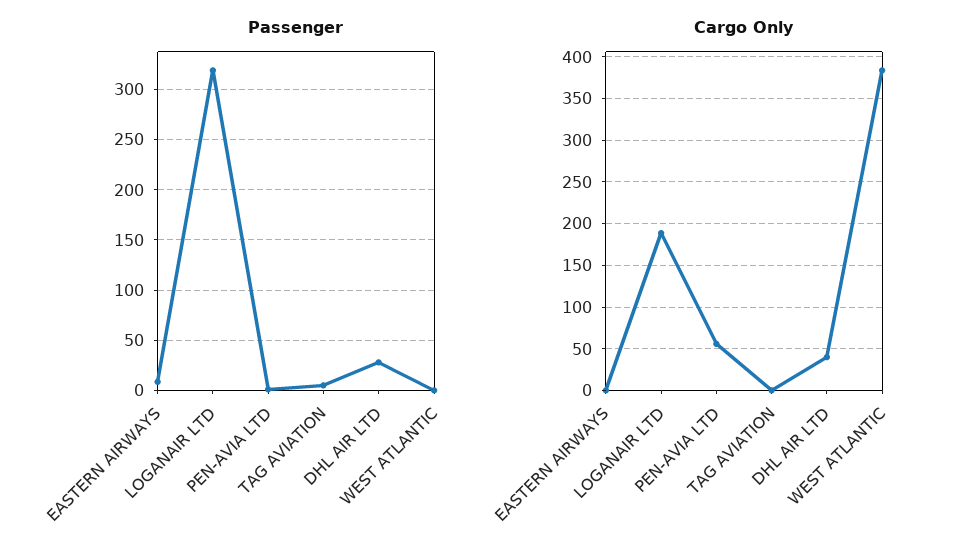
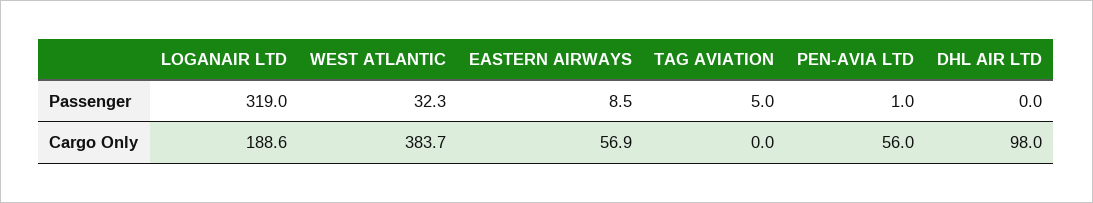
  {
    "Passenger": {
      "EASTERN AIRWAYS": 8.5,
      "LOGANAIR LTD": 319,
      "PEN-AVIA LTD": 1,
      "TAG AVIATION": 5,
-     "DHL AIR LTD": 30,
+     "DHL AIR LTD": 0,
-     "WEST ATLANTIC": 0
+     "WEST ATLANTIC": 32.3
    },
    "Cargo Only": {
-     "EASTERN AIRWAYS": 0,
+     "EASTERN AIRWAYS": 56.9,
      "LOGANAIR LTD": 188.6,
      "PEN-AVIA LTD": 56,
      "TAG AVIATION": 0,
-     "DHL AIR LTD": 40,
+     "DHL AIR LTD": 98,
      "WEST ATLANTIC": 383.7
    }
  }

